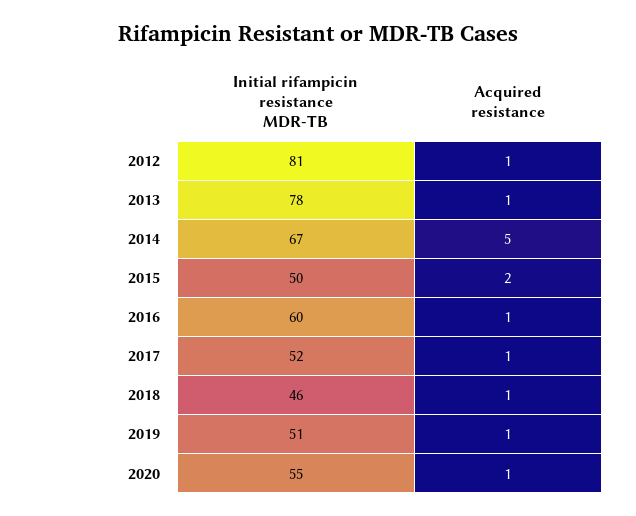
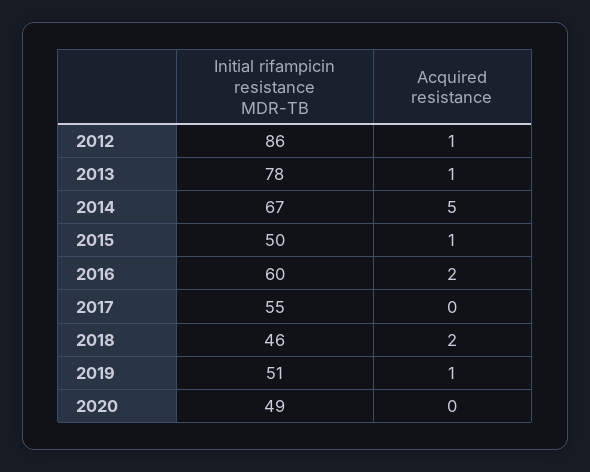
  {
    "Initial rifampicin resistance MDR-TB": {
-     "2012": 81,
+     "2012": 86,
      "2013": 78,
      "2014": 67,
      "2015": 50,
      "2016": 60,
-     "2017": 52,
+     "2017": 55,
      "2018": 46,
      "2019": 51,
-     "2020": 55
+     "2020": 49
    },
    "Acquired resistance": {
      "2012": 1,
      "2013": 1,
      "2014": 5,
-     "2015": 2,
+     "2015": 1,
-     "2016": 1,
+     "2016": 2,
-     "2017": 1,
+     "2017": 0,
-     "2018": 1,
+     "2018": 2,
      "2019": 1,
-     "2020": 1
+     "2020": 0
    }
  }

